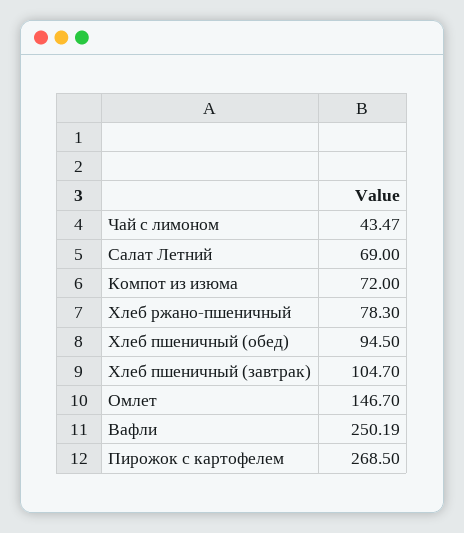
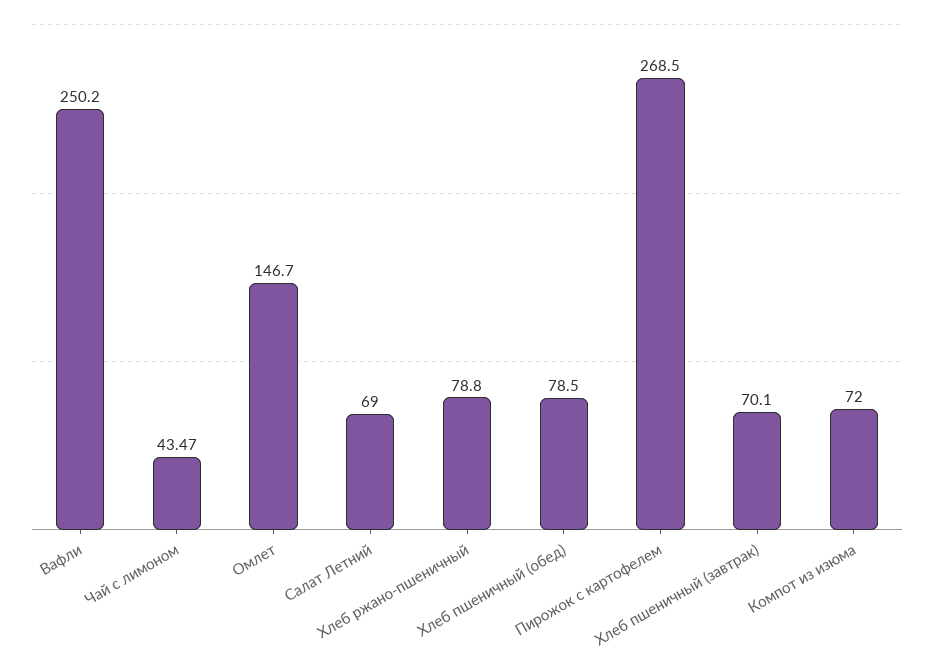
  {
    "Чай с лимоном": 43.47,
    "Салат Летний": 69,
    "Компот из изюма": 72,
-   "Хлеб ржано-пшеничный": 78.3,
+   "Хлеб ржано-пшеничный": 78.8,
-   "Хлеб пшеничный (обед)": 94.5,
+   "Хлеб пшеничный (обед)": 78.5,
-   "Хлеб пшеничный (завтрак)": 104.7,
+   "Хлеб пшеничный (завтрак)": 70.1,
    "Омлет": 146.7,
-   "Вафли": 250.19,
+   "Вафли": 250.2,
    "Пирожок с картофелем": 268.5
  }

